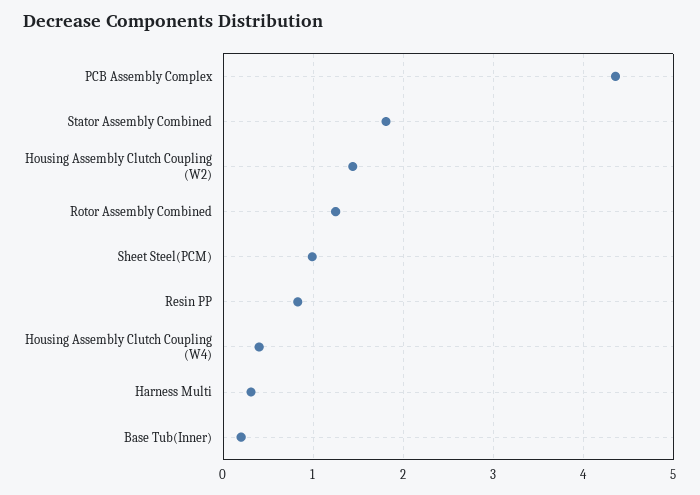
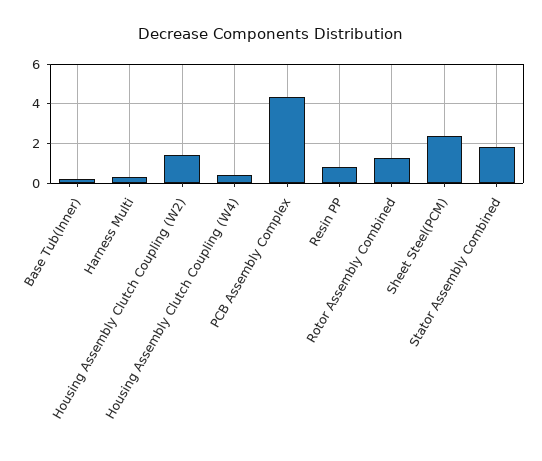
  {
    "PCB Assembly Complex": 4.4,
    "Stator Assembly Combined": 1.8,
    "Housing Assembly Clutch Coupling (W2)": 1.4,
    "Rotor Assembly Combined": 1.3,
-   "Sheet Steel(PCM)": 1,
+   "Sheet Steel(PCM)": 2.5,
    "Resin PP": 0.8,
    "Housing Assembly Clutch Coupling (W4)": 0.4,
    "Harness Multi": 0.3,
    "Base Tub(Inner)": 0.2
  }

